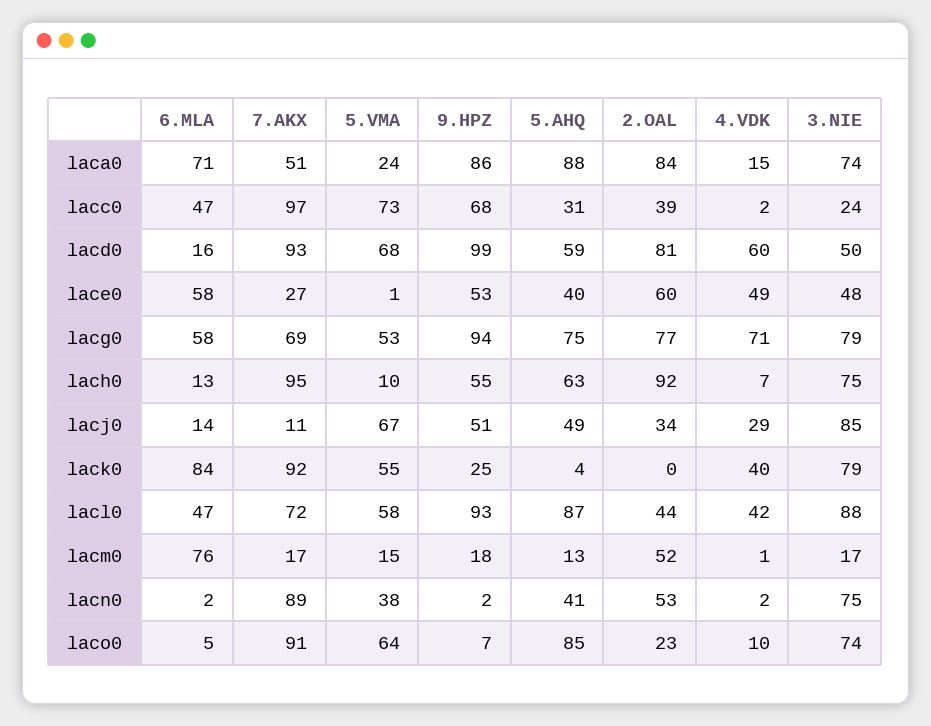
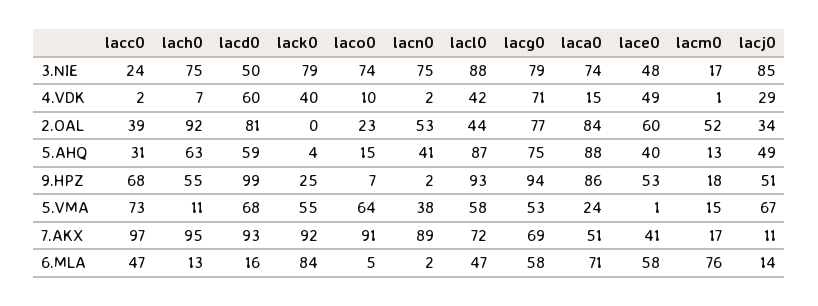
  {
    "6.MLA": {
      "laca0": 71,
      "lacc0": 47,
      "lacd0": 16,
      "lace0": 58,
      "lacg0": 58,
      "lach0": 13,
      "lacj0": 14,
      "lack0": 84,
      "lacl0": 47,
      "lacm0": 76,
      "lacn0": 2,
      "laco0": 5
    },
    "7.AKX": {
      "laca0": 51,
      "lacc0": 97,
      "lacd0": 93,
-     "lace0": 27,
+     "lace0": 41,
      "lacg0": 69,
      "lach0": 95,
      "lacj0": 11,
      "lack0": 92,
      "lacl0": 72,
      "lacm0": 17,
      "lacn0": 89,
      "laco0": 91
    },
    "5.VMA": {
      "laca0": 24,
      "lacc0": 73,
      "lacd0": 68,
      "lace0": 1,
      "lacg0": 53,
-     "lach0": 10,
+     "lach0": 11,
      "lacj0": 67,
      "lack0": 55,
      "lacl0": 58,
      "lacm0": 15,
      "lacn0": 38,
      "laco0": 64
    },
    "9.HPZ": {
      "laca0": 86,
      "lacc0": 68,
      "lacd0": 99,
      "lace0": 53,
      "lacg0": 94,
      "lach0": 55,
      "lacj0": 51,
      "lack0": 25,
      "lacl0": 93,
      "lacm0": 18,
      "lacn0": 2,
      "laco0": 7
    },
    "5.AHQ": {
      "laca0": 88,
      "lacc0": 31,
      "lacd0": 59,
      "lace0": 40,
      "lacg0": 75,
      "lach0": 63,
      "lacj0": 49,
      "lack0": 4,
      "lacl0": 87,
      "lacm0": 13,
      "lacn0": 41,
-     "laco0": 85
+     "laco0": 15
    },
    "2.OAL": {
      "laca0": 84,
      "lacc0": 39,
      "lacd0": 81,
      "lace0": 60,
      "lacg0": 77,
      "lach0": 92,
      "lacj0": 34,
      "lack0": 0,
      "lacl0": 44,
      "lacm0": 52,
      "lacn0": 53,
      "laco0": 23
    },
    "4.VDK": {
      "laca0": 15,
      "lacc0": 2,
      "lacd0": 60,
      "lace0": 49,
      "lacg0": 71,
      "lach0": 7,
      "lacj0": 29,
      "lack0": 40,
      "lacl0": 42,
      "lacm0": 1,
      "lacn0": 2,
      "laco0": 10
    },
    "3.NIE": {
      "laca0": 74,
      "lacc0": 24,
      "lacd0": 50,
      "lace0": 48,
      "lacg0": 79,
      "lach0": 75,
      "lacj0": 85,
      "lack0": 79,
      "lacl0": 88,
      "lacm0": 17,
      "lacn0": 75,
      "laco0": 74
    }
  }

